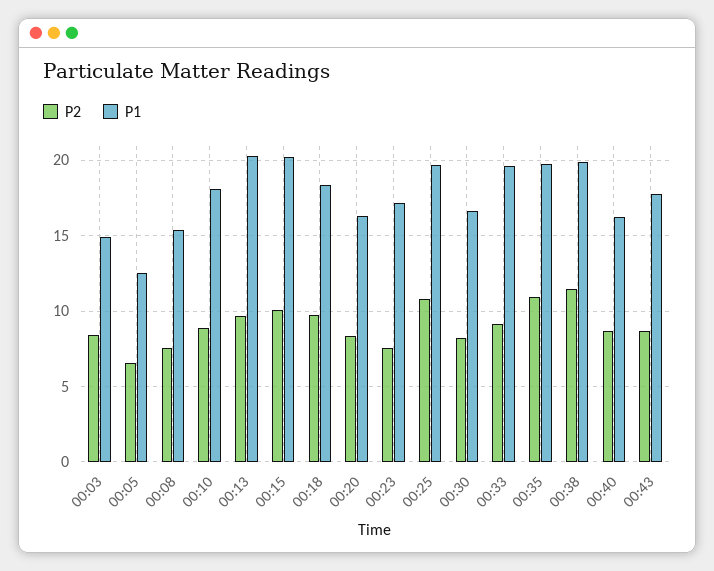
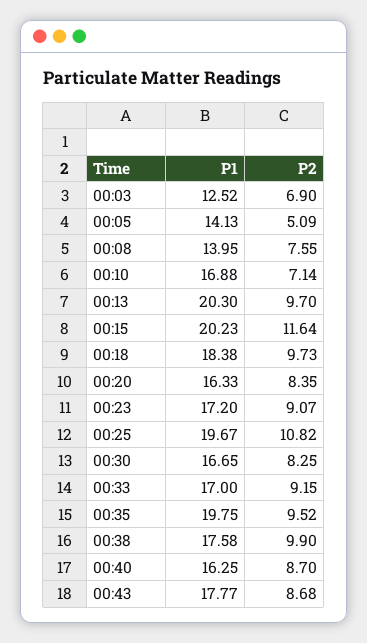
  {
    "P2": {
-     "00:03": 8.5,
+     "00:03": 6.9,
-     "00:05": 6.5,
+     "00:05": 5.09,
      "00:08": 7.55,
-     "00:10": 9,
+     "00:10": 7.14,
      "00:13": 9.7,
-     "00:15": 10,
+     "00:15": 11.64,
      "00:18": 9.73,
      "00:20": 8.35,
-     "00:23": 7.5,
+     "00:23": 9.07,
      "00:25": 10.82,
      "00:30": 8.25,
      "00:33": 9.15,
-     "00:35": 11,
+     "00:35": 9.52,
-     "00:38": 11.5,
+     "00:38": 9.9,
      "00:40": 8.7,
      "00:43": 8.68
    },
    "P1": {
-     "00:03": 15,
+     "00:03": 12.52,
-     "00:05": 12.5,
+     "00:05": 14.13,
-     "00:08": 15.5,
+     "00:08": 13.95,
-     "00:10": 18,
+     "00:10": 16.88,
      "00:13": 20.3,
      "00:15": 20.23,
      "00:18": 18.38,
      "00:20": 16.33,
      "00:23": 17.2,
      "00:25": 19.67,
      "00:30": 16.65,
-     "00:33": 19.5,
+     "00:33": 17,
      "00:35": 19.75,
-     "00:38": 20,
+     "00:38": 17.58,
      "00:40": 16.25,
      "00:43": 17.77
    }
  }

